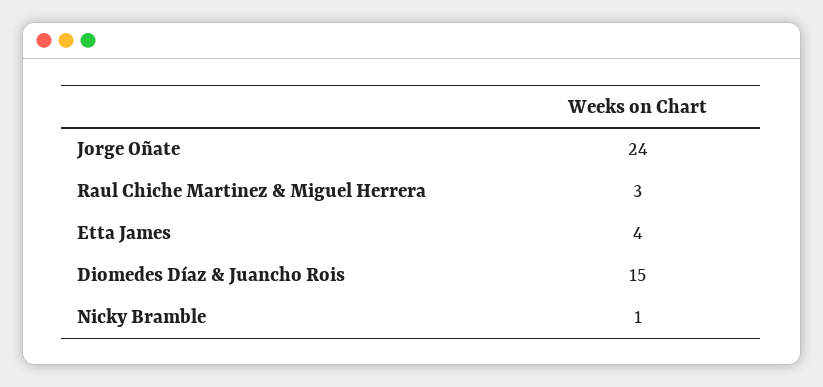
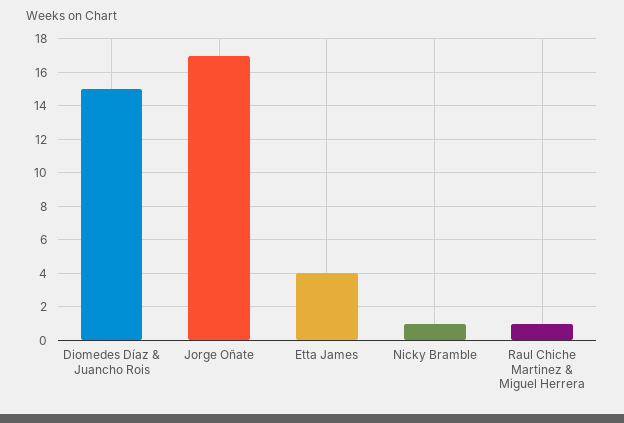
  {
-   "Jorge Oñate": 24,
+   "Jorge Oñate": 17,
-   "Raul Chiche Martinez & Miguel Herrera": 3,
+   "Raul Chiche Martinez & Miguel Herrera": 1,
    "Etta James": 4,
    "Diomedes Díaz & Juancho Rois": 15,
    "Nicky Bramble": 1
  }

